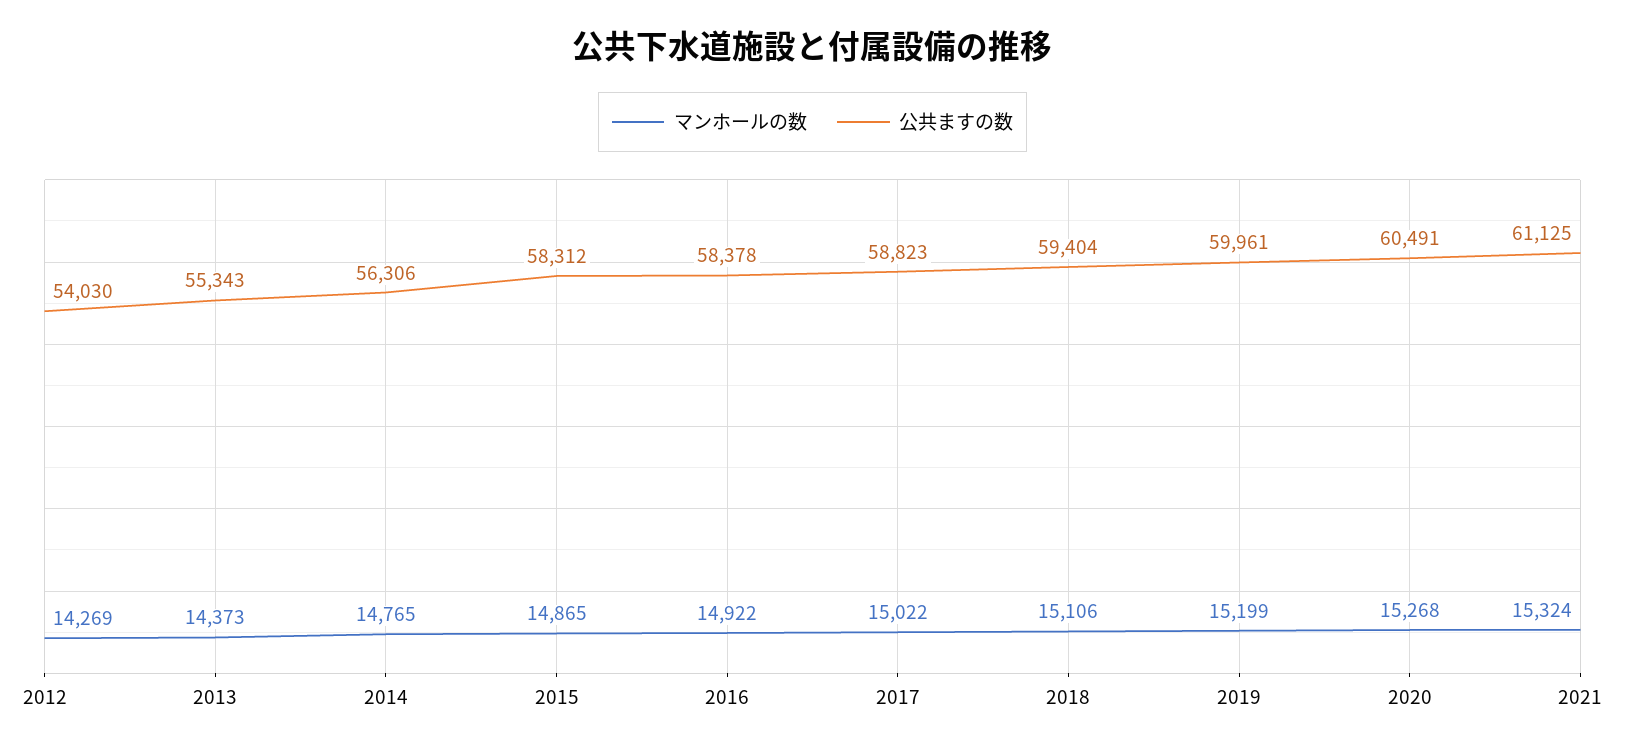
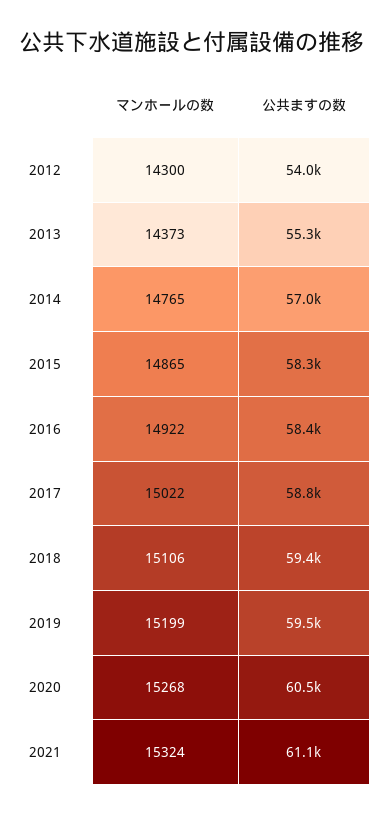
  {
    "マンホールの数": {
-     "2012": 14269,
+     "2012": 14300,
      "2013": 14373,
      "2014": 14765,
      "2015": 14865,
      "2016": 14922,
      "2017": 15022,
      "2018": 15106,
      "2019": 15199,
      "2020": 15268,
      "2021": 15324
    },
    "公共ますの数": {
      "2012": 54030,
      "2013": 55343,
-     "2014": 56306,
+     "2014": 57000,
      "2015": 58312,
      "2016": 58378,
      "2017": 58823,
      "2018": 59404,
-     "2019": 59961,
+     "2019": 59500,
      "2020": 60491,
      "2021": 61125
    }
  }

